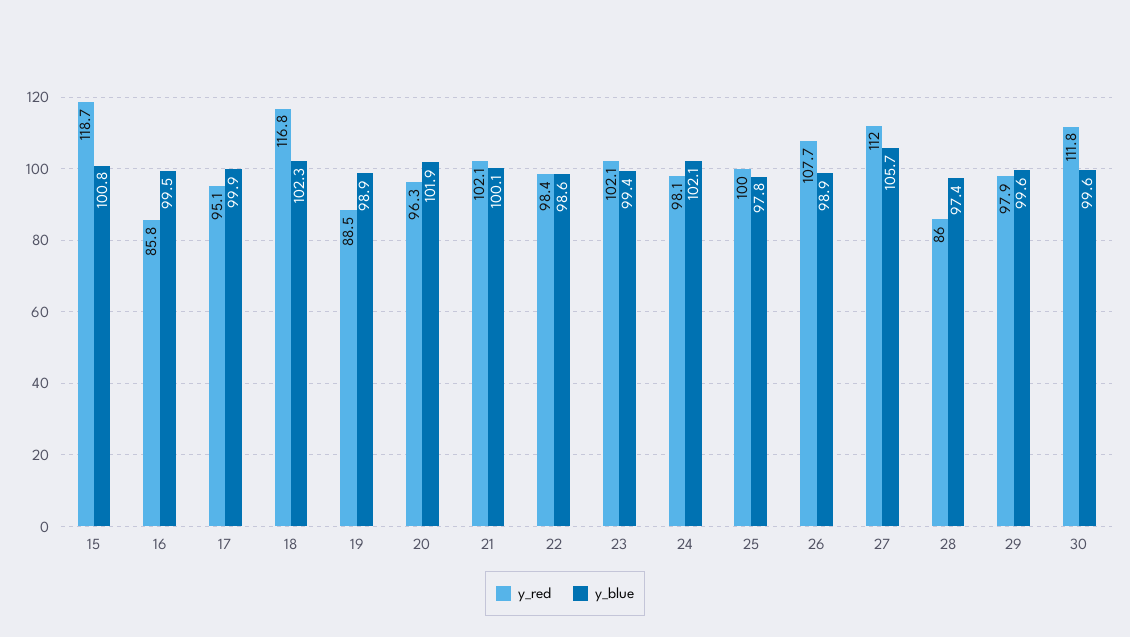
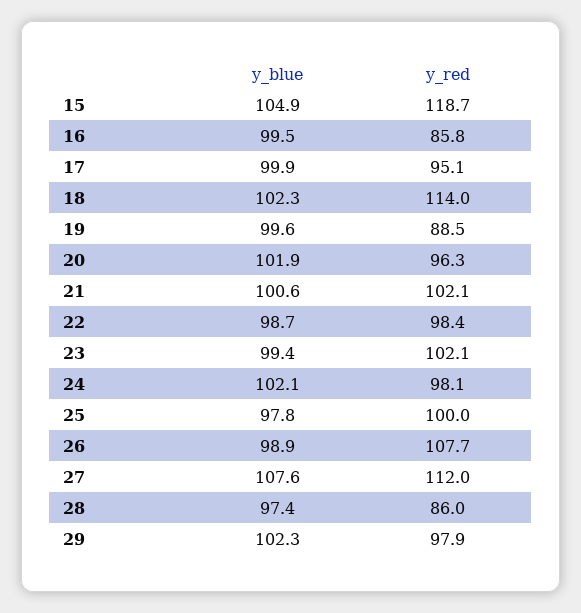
  {
    "y_red": {
      "15": 118.7,
      "16": 85.8,
      "17": 95.1,
-     "18": 116.8,
+     "18": 114,
      "19": 88.5,
      "20": 96.3,
      "21": 102.1,
      "22": 98.4,
      "23": 102.1,
      "24": 98.1,
      "25": 100,
      "26": 107.7,
      "27": 112,
      "28": 86,
-     "29": 97.9,
+     "29": 97.9
-     "30": 111.8
    },
    "y_blue": {
-     "15": 100.8,
+     "15": 104.9,
      "16": 99.5,
      "17": 99.9,
      "18": 102.3,
-     "19": 98.9,
+     "19": 99.6,
      "20": 101.9,
-     "21": 100.1,
+     "21": 100.6,
-     "22": 98.6,
+     "22": 98.7,
      "23": 99.4,
      "24": 102.1,
      "25": 97.8,
      "26": 98.9,
-     "27": 105.7,
+     "27": 107.6,
      "28": 97.4,
-     "29": 99.6,
+     "29": 102.3
-     "30": 99.6
    }
  }

